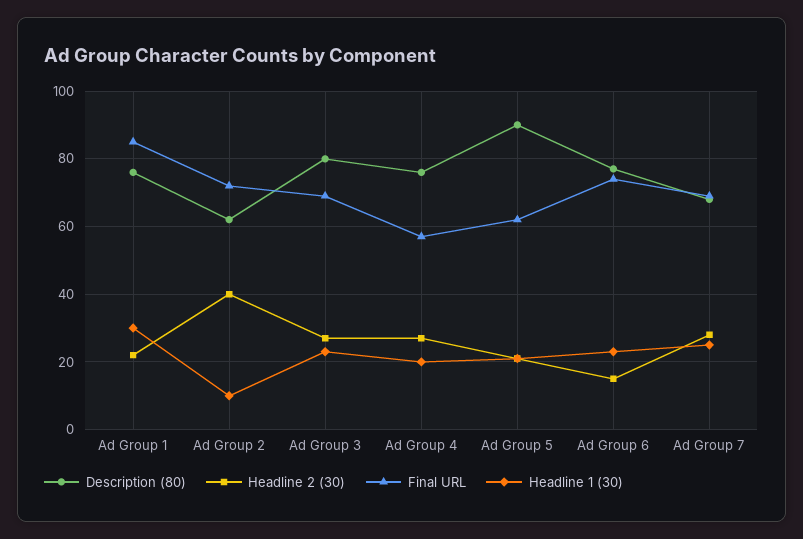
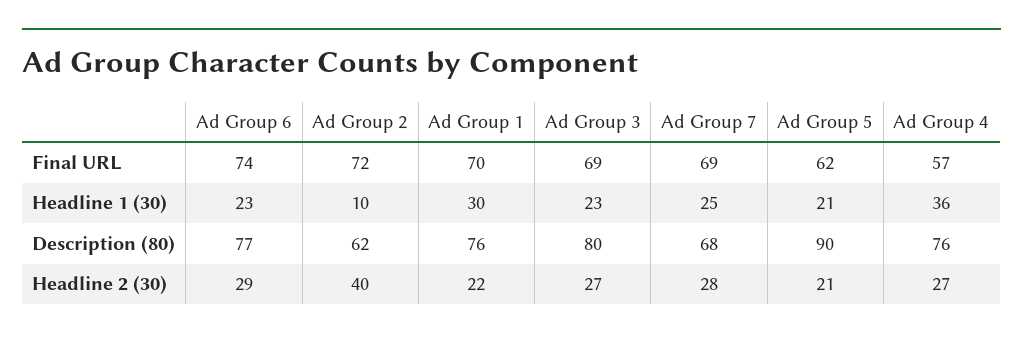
  {
    "Description (80)": {
      "Ad Group 1": 76,
      "Ad Group 2": 62,
      "Ad Group 3": 80,
      "Ad Group 4": 76,
      "Ad Group 5": 90,
      "Ad Group 6": 77,
      "Ad Group 7": 68
    },
    "Headline 2 (30)": {
      "Ad Group 1": 22,
      "Ad Group 2": 40,
      "Ad Group 3": 27,
      "Ad Group 4": 27,
      "Ad Group 5": 21,
-     "Ad Group 6": 15,
+     "Ad Group 6": 29,
      "Ad Group 7": 28
    },
    "Final URL": {
-     "Ad Group 1": 85,
+     "Ad Group 1": 70,
      "Ad Group 2": 72,
      "Ad Group 3": 69,
      "Ad Group 4": 57,
      "Ad Group 5": 62,
      "Ad Group 6": 74,
      "Ad Group 7": 69
    },
    "Headline 1 (30)": {
      "Ad Group 1": 30,
      "Ad Group 2": 10,
      "Ad Group 3": 23,
-     "Ad Group 4": 20,
+     "Ad Group 4": 36,
      "Ad Group 5": 21,
      "Ad Group 6": 23,
      "Ad Group 7": 25
    }
  }

